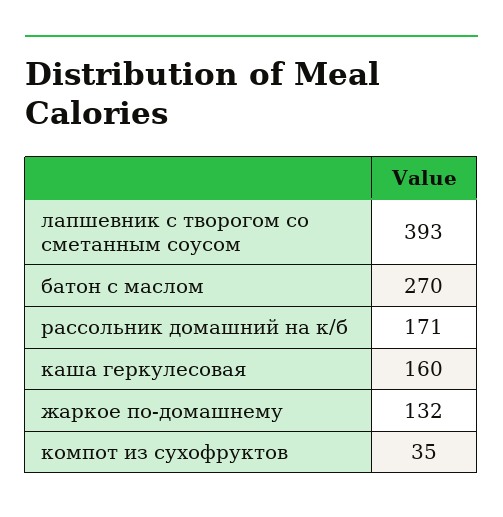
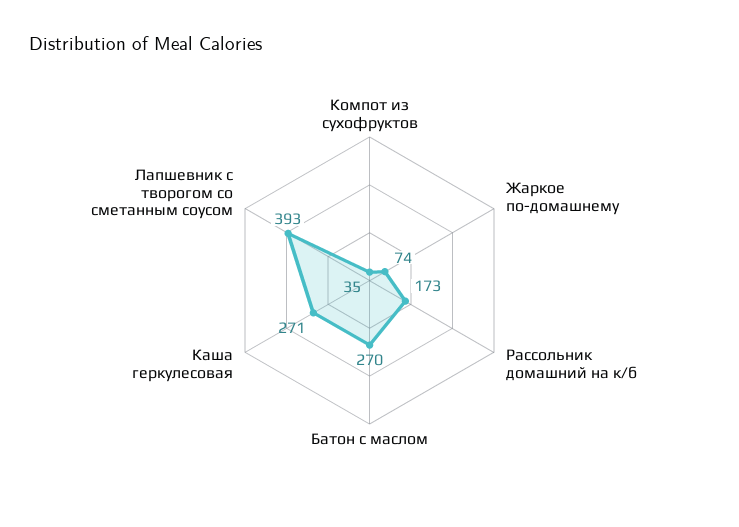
  {
    "лапшевник с творогом со сметанным соусом": 393,
    "батон с маслом": 270,
-   "рассольник домашний на к/б": 171,
+   "рассольник домашний на к/б": 173,
-   "каша геркулесовая": 160,
+   "каша геркулесовая": 271,
-   "жаркое по-домашнему": 132,
+   "жаркое по-домашнему": 74,
    "компот из сухофруктов": 35
  }

